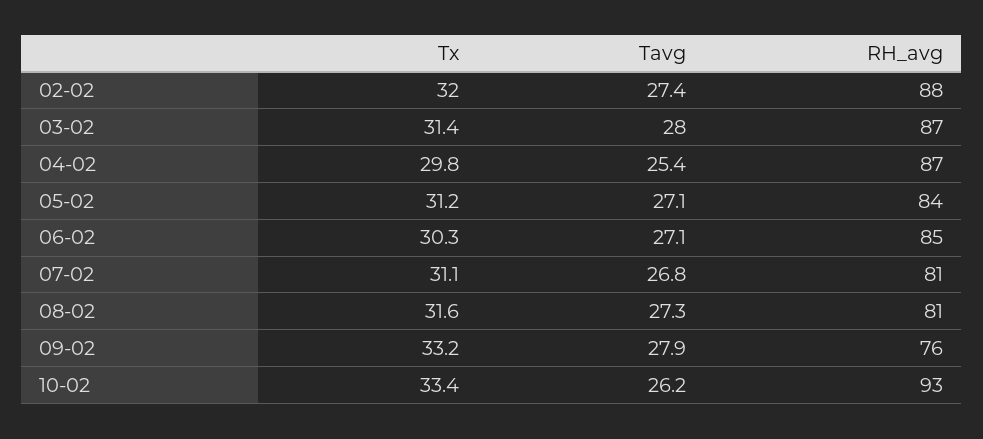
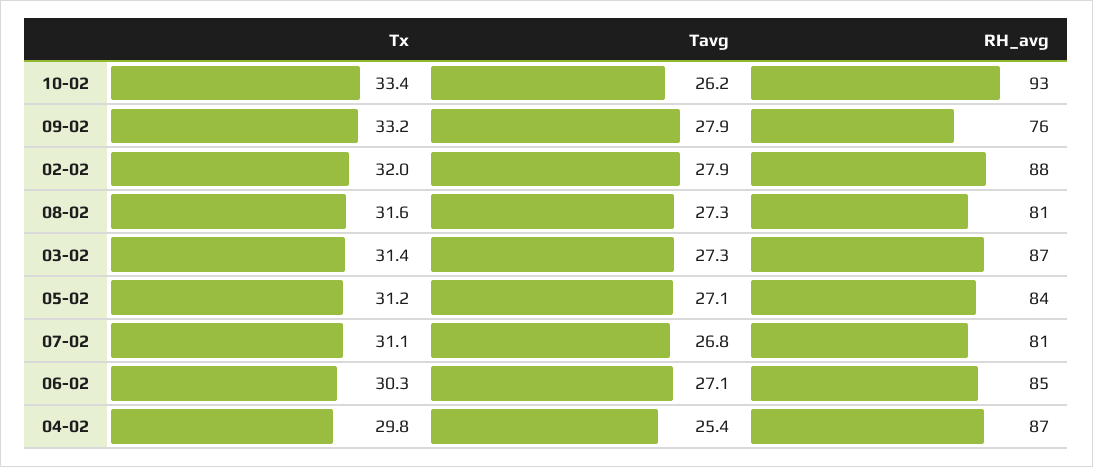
  {
    "Tx": {
      "02-02": 32,
      "03-02": 31.4,
      "04-02": 29.8,
      "05-02": 31.2,
      "06-02": 30.3,
      "07-02": 31.1,
      "08-02": 31.6,
      "09-02": 33.2,
      "10-02": 33.4
    },
    "Tavg": {
-     "02-02": 27.4,
+     "02-02": 27.9,
-     "03-02": 28,
+     "03-02": 27.3,
      "04-02": 25.4,
      "05-02": 27.1,
      "06-02": 27.1,
      "07-02": 26.8,
      "08-02": 27.3,
      "09-02": 27.9,
      "10-02": 26.2
    },
    "RH_avg": {
      "02-02": 88,
      "03-02": 87,
      "04-02": 87,
      "05-02": 84,
      "06-02": 85,
      "07-02": 81,
      "08-02": 81,
      "09-02": 76,
      "10-02": 93
    }
  }

